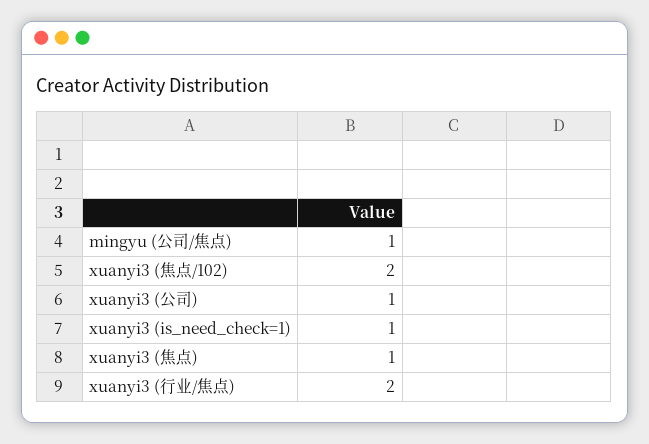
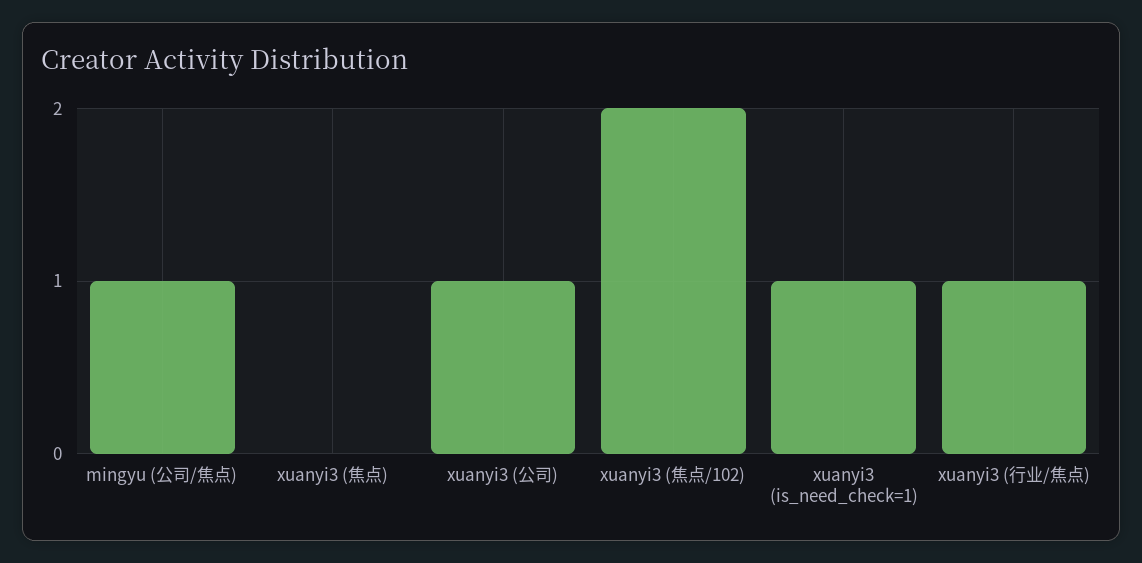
  {
    "mingyu (公司/焦点)": 1,
    "xuanyi3 (焦点/102)": 2,
    "xuanyi3 (公司)": 1,
    "xuanyi3 (is_need_check=1)": 1,
-   "xuanyi3 (焦点)": 1,
+   "xuanyi3 (焦点)": 0,
-   "xuanyi3 (行业/焦点)": 2
+   "xuanyi3 (行业/焦点)": 1
  }

